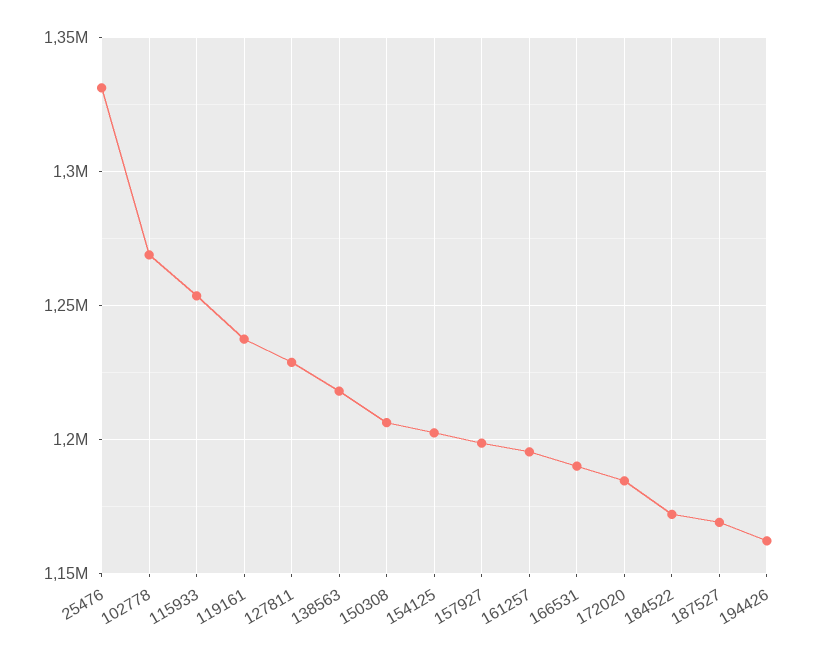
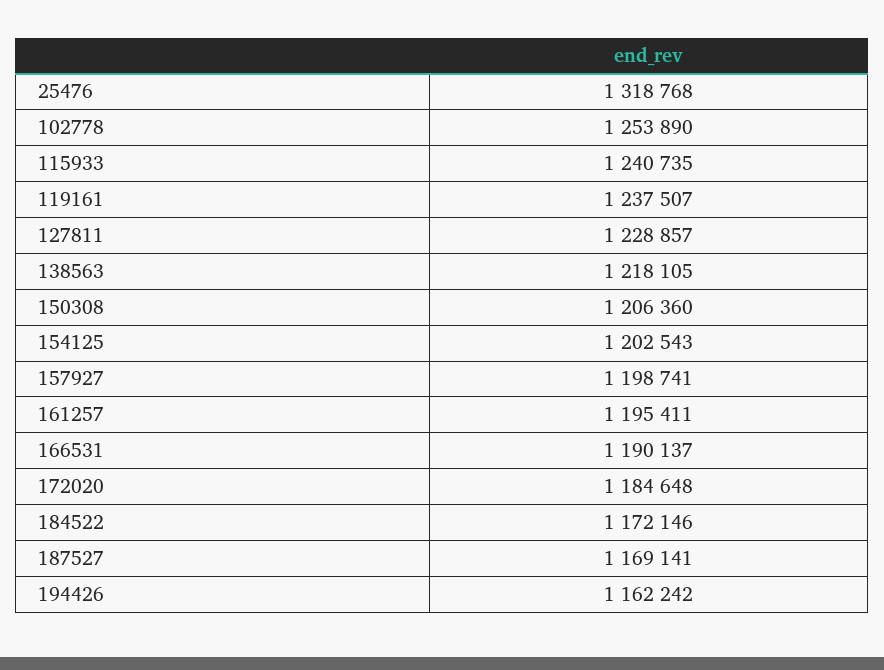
  {
-   "25476": 1330000,
+   "25476": 1318768,
-   "102778": 1270000,
+   "102778": 1253890,
-   "115933": 1255000,
+   "115933": 1240735,
    "119161": 1237507,
    "127811": 1228857,
    "138563": 1218105,
    "150308": 1206360,
    "154125": 1202543,
    "157927": 1198741,
    "161257": 1195411,
    "166531": 1190137,
    "172020": 1184648,
    "184522": 1172146,
    "187527": 1169141,
    "194426": 1162242
  }

